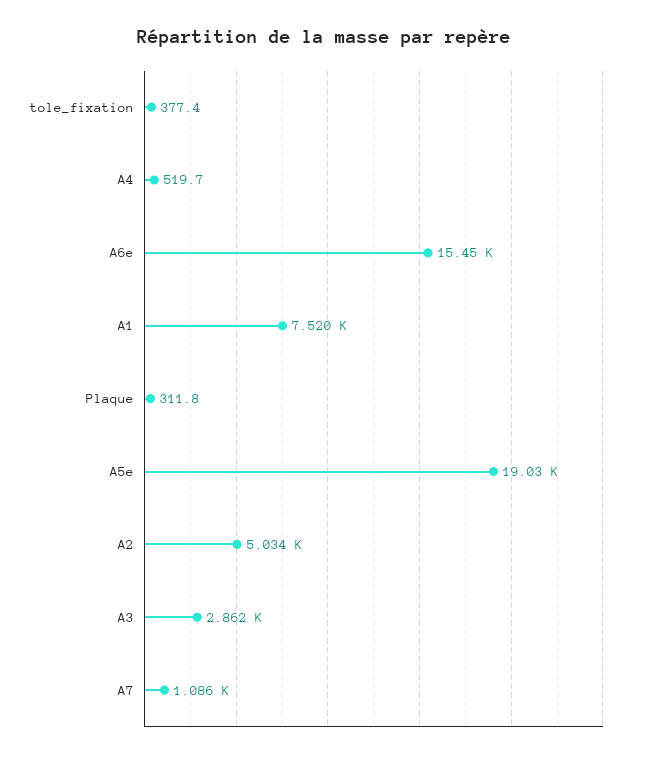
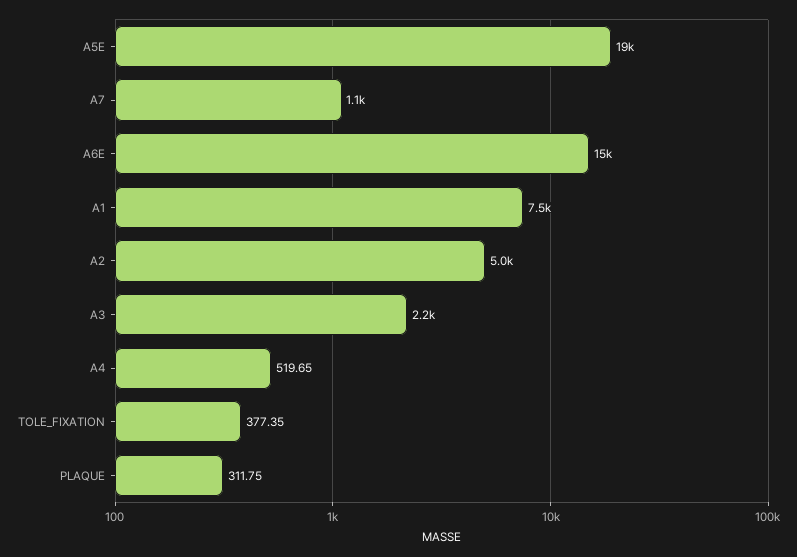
  {
    "tole_fixation": 377.35,
    "A4": 519.65,
    "A6e": 15450,
    "A1": 7520,
    "Plaque": 311.75,
    "A5e": 19030,
    "A2": 5034,
-   "A3": 2862,
+   "A3": 2200,
    "A7": 1086
  }

